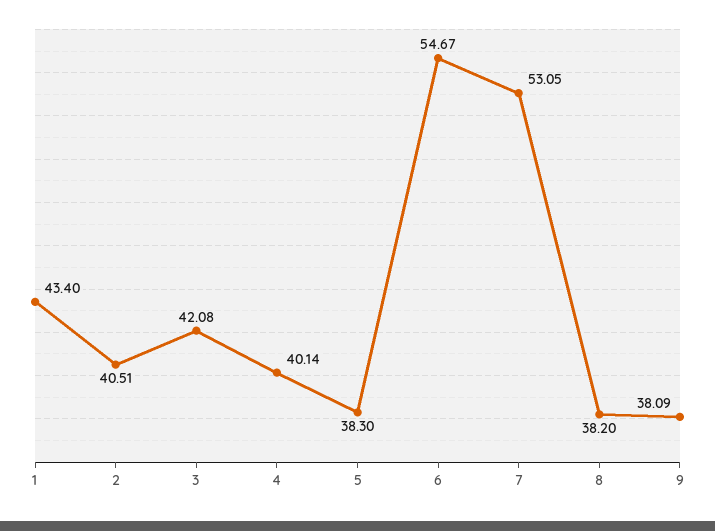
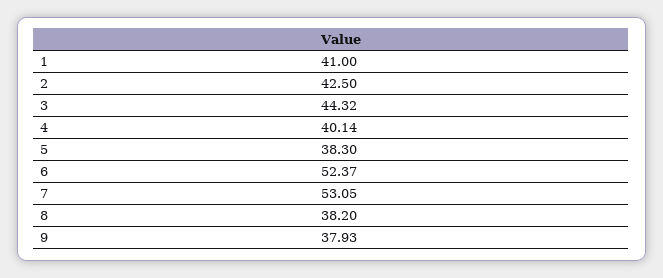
  {
-   "1": 43.4,
+   "1": 41,
-   "2": 40.51,
+   "2": 42.5,
-   "3": 42.08,
+   "3": 44.32,
    "4": 40.14,
    "5": 38.3,
-   "6": 54.67,
+   "6": 52.37,
    "7": 53.05,
    "8": 38.2,
-   "9": 38.09
+   "9": 37.93
  }

